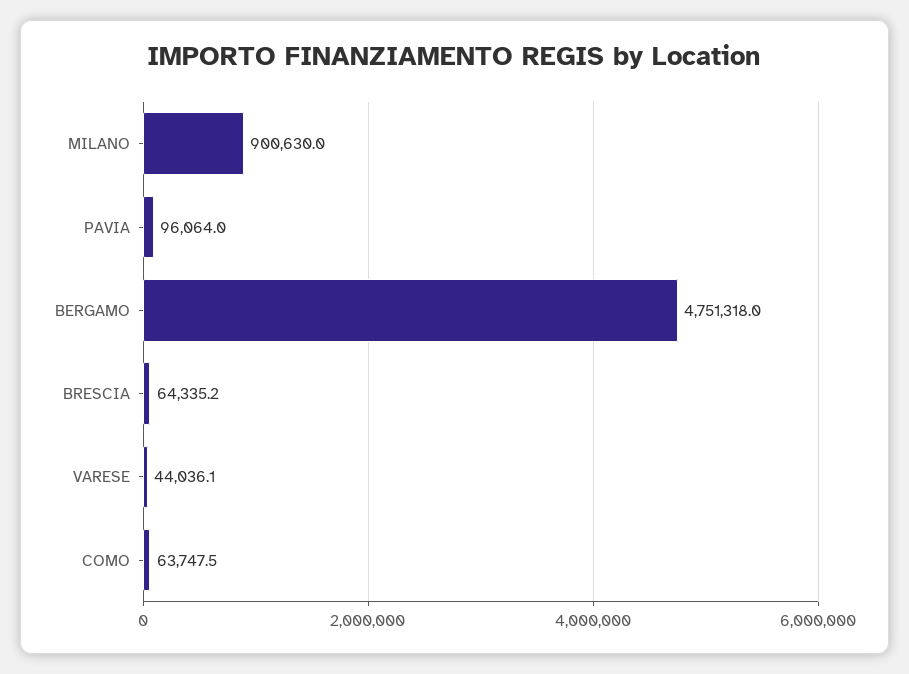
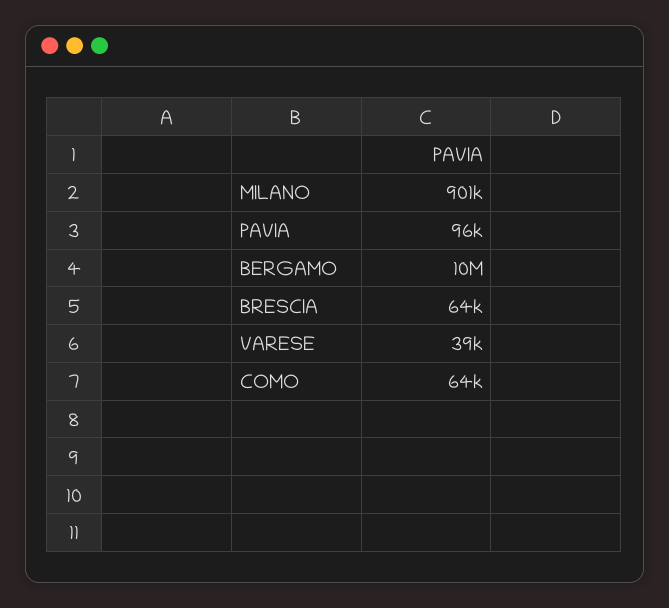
  {
    "MILANO": 900630,
    "PAVIA": 96064,
-   "BERGAMO": 4751318,
+   "BERGAMO": 10000000,
    "BRESCIA": 64335.2,
-   "VARESE": 44036.1,
+   "VARESE": 39000,
    "COMO": 63747.5
  }

